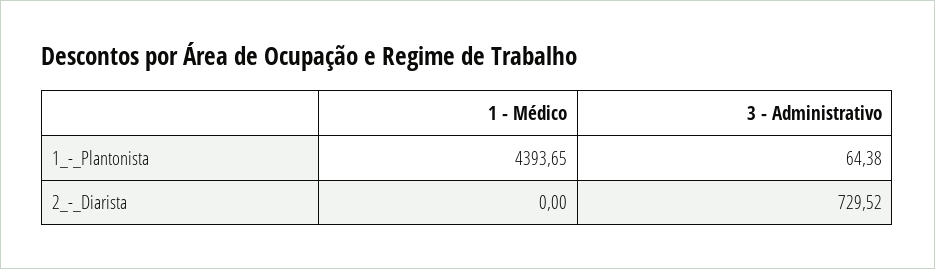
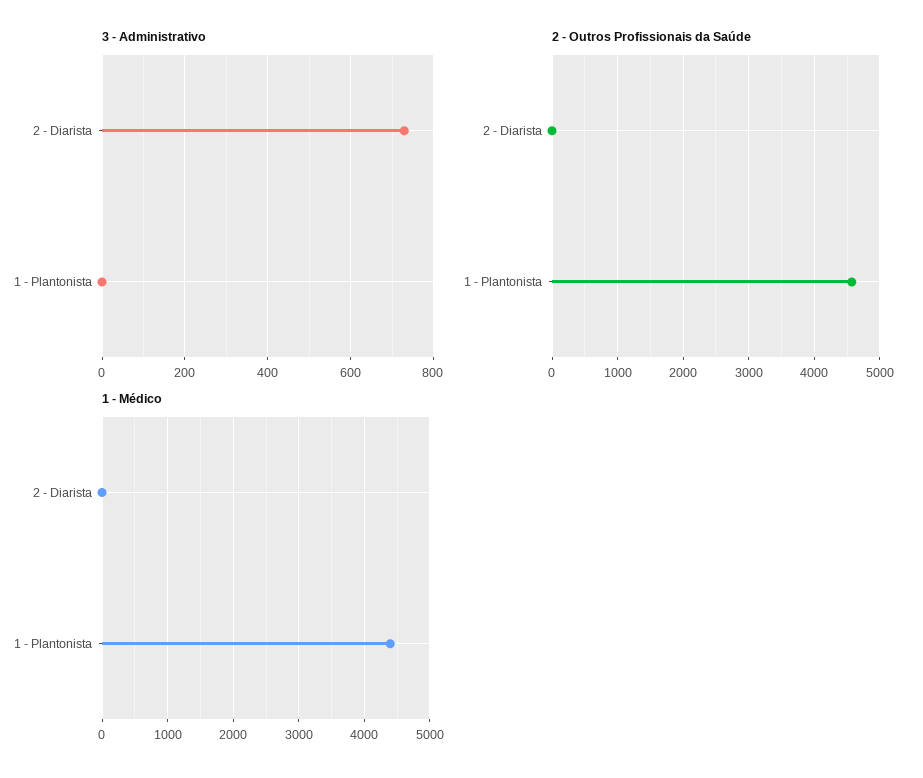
  {
    "1 - Médico": {
      "1_-_Plantonista": 4393.65,
      "2_-_Diarista": 0
    },
    "3 - Administrativo": {
-     "1_-_Plantonista": 64.38,
+     "1_-_Plantonista": 0,
      "2_-_Diarista": 729.52
-   }
+   },
+   "2 - Outros Profissionais da Saúde": {
+     "2_-_Diarista": 0,
+     "1_-_Plantonista": 4600
+   }
  }

